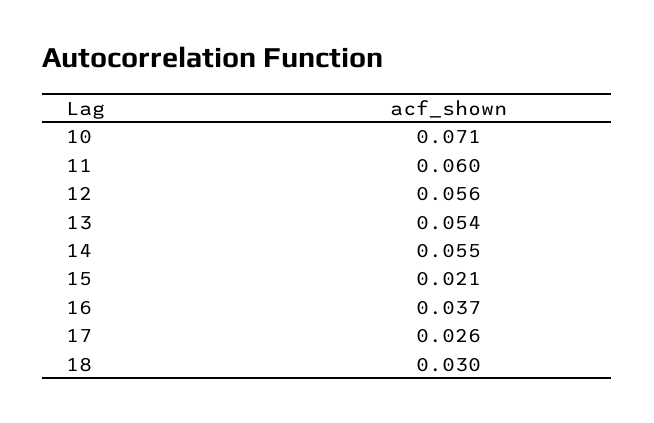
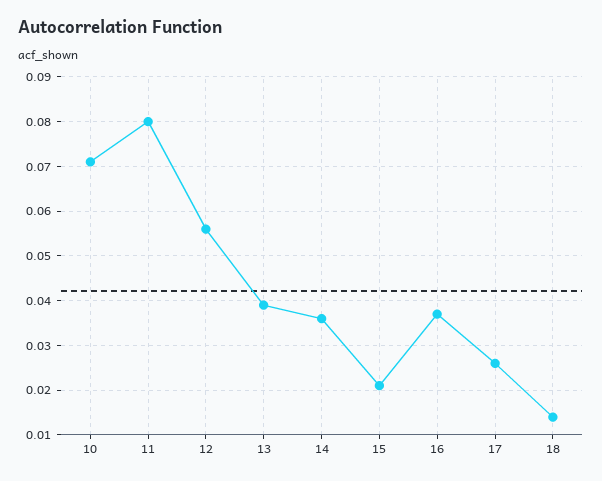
  {
    "10": 0.071,
-   "11": 0.06,
+   "11": 0.08,
    "12": 0.056,
-   "13": 0.054,
+   "13": 0.04,
-   "14": 0.055,
+   "14": 0.035,
    "15": 0.021,
    "16": 0.037,
    "17": 0.026,
-   "18": 0.03
+   "18": 0.015
  }

